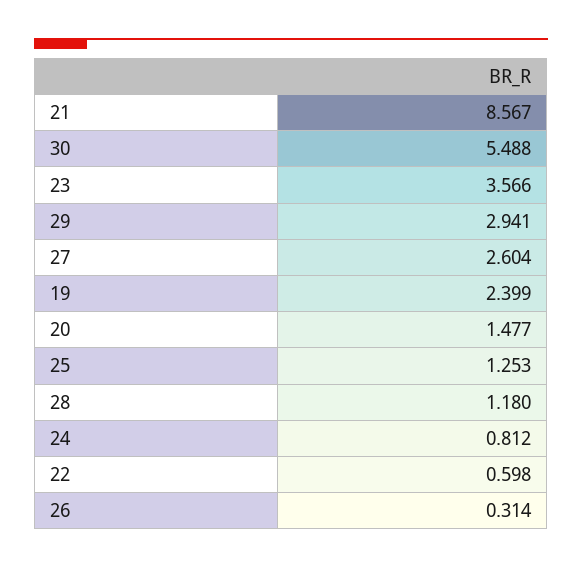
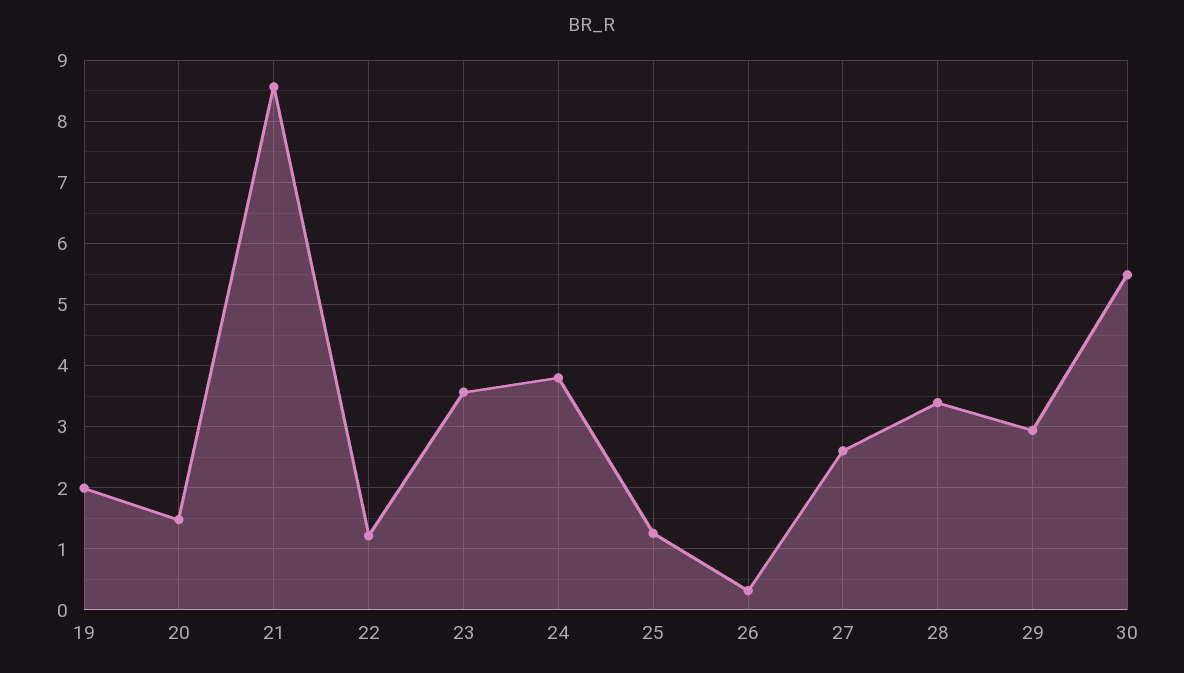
  {
    "21": 8.567,
    "30": 5.488,
    "23": 3.566,
    "29": 2.941,
    "27": 2.604,
-   "19": 2.399,
+   "19": 2,
    "20": 1.477,
    "25": 1.253,
-   "28": 1.18,
+   "28": 3.4,
-   "24": 0.812,
+   "24": 3.8,
-   "22": 0.598,
+   "22": 1.2,
    "26": 0.314
  }

